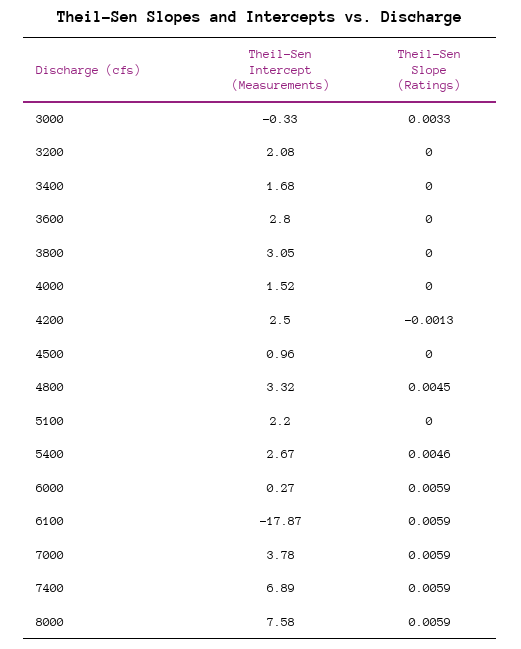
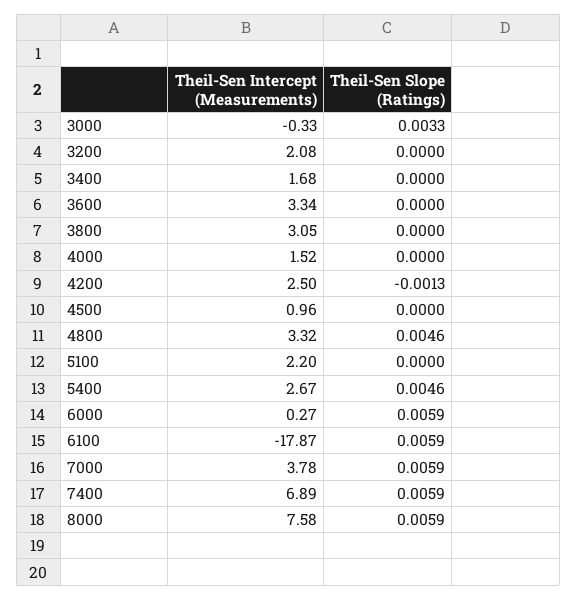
  {
    "Theil-Sen Intercept (Measurements)": {
      "3000": -0.33,
      "3200": 2.08,
      "3400": 1.68,
-     "3600": 2.8,
+     "3600": 3.34,
      "3800": 3.05,
      "4000": 1.52,
      "4200": 2.5,
      "4500": 0.96,
      "4800": 3.32,
      "5100": 2.2,
      "5400": 2.67,
      "6000": 0.27,
      "6100": -17.87,
      "7000": 3.78,
      "7400": 6.89,
      "8000": 7.58
    },
    "Theil-Sen Slope (Ratings)": {
      "3000": 0.0033,
      "3200": 0,
      "3400": 0,
      "3600": 0,
      "3800": 0,
      "4000": 0,
      "4200": -0.0013,
      "4500": 0,
-     "4800": 0.0045,
+     "4800": 0.0046,
      "5100": 0,
      "5400": 0.0046,
      "6000": 0.0059,
      "6100": 0.0059,
      "7000": 0.0059,
      "7400": 0.0059,
      "8000": 0.0059
    }
  }

